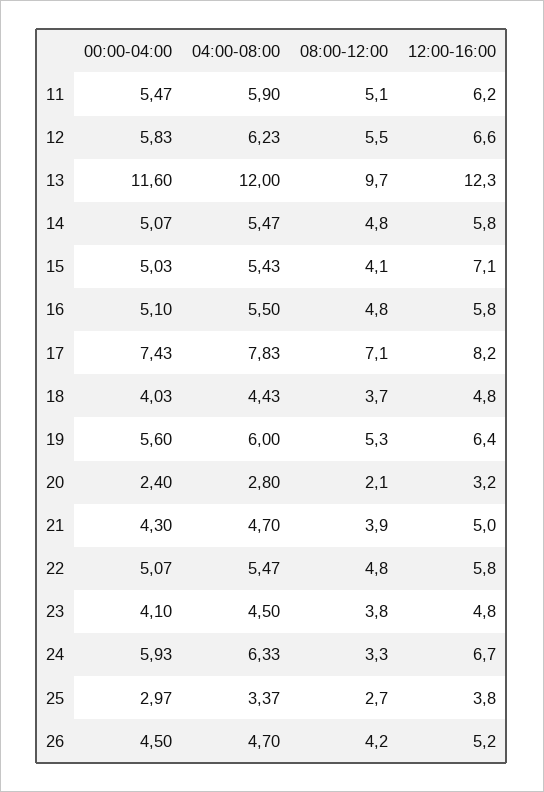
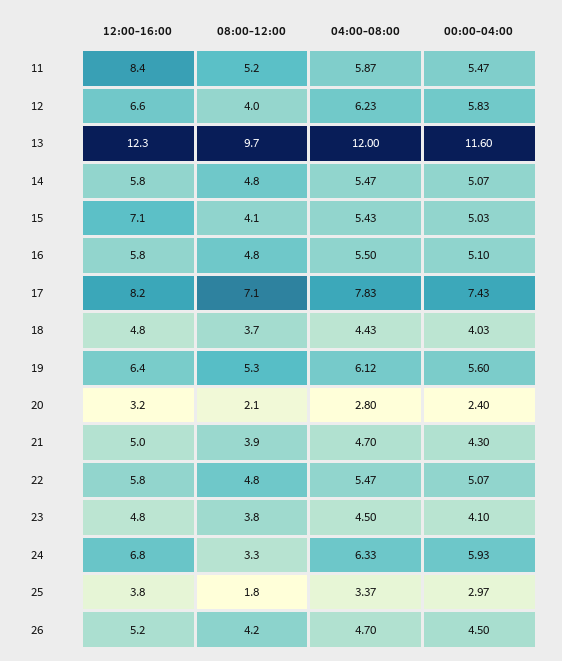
  {
    "00:00-04:00": {
      "11": 5.47,
      "12": 5.83,
      "13": 11.6,
      "14": 5.07,
      "15": 5.03,
      "16": 5.1,
      "17": 7.43,
      "18": 4.03,
      "19": 5.6,
      "20": 2.4,
      "21": 4.3,
      "22": 5.07,
      "23": 4.1,
      "24": 5.93,
      "25": 2.97,
      "26": 4.5
    },
    "04:00-08:00": {
-     "11": 5.9,
+     "11": 5.87,
      "12": 6.23,
      "13": 12,
      "14": 5.47,
      "15": 5.43,
      "16": 5.5,
      "17": 7.83,
      "18": 4.43,
-     "19": 6,
+     "19": 6.12,
      "20": 2.8,
      "21": 4.7,
      "22": 5.47,
      "23": 4.5,
      "24": 6.33,
      "25": 3.37,
      "26": 4.7
    },
    "08:00-12:00": {
-     "11": 5.1,
+     "11": 5.2,
-     "12": 5.5,
+     "12": 4,
      "13": 9.7,
      "14": 4.8,
      "15": 4.1,
      "16": 4.8,
      "17": 7.1,
      "18": 3.7,
      "19": 5.3,
      "20": 2.1,
      "21": 3.9,
      "22": 4.8,
      "23": 3.8,
      "24": 3.3,
-     "25": 2.7,
+     "25": 1.8,
      "26": 4.2
    },
    "12:00-16:00": {
-     "11": 6.2,
+     "11": 8.4,
      "12": 6.6,
      "13": 12.3,
      "14": 5.8,
      "15": 7.1,
      "16": 5.8,
      "17": 8.2,
      "18": 4.8,
      "19": 6.4,
      "20": 3.2,
      "21": 5,
      "22": 5.8,
      "23": 4.8,
-     "24": 6.7,
+     "24": 6.8,
      "25": 3.8,
      "26": 5.2
    }
  }

